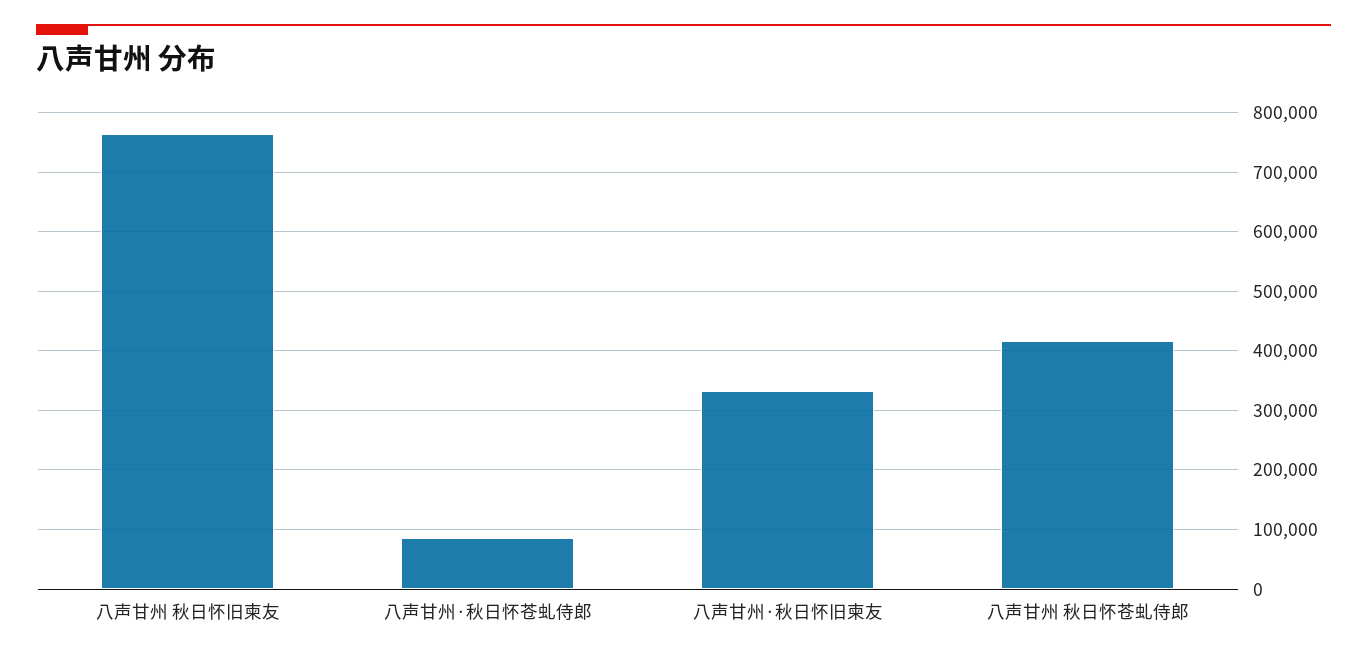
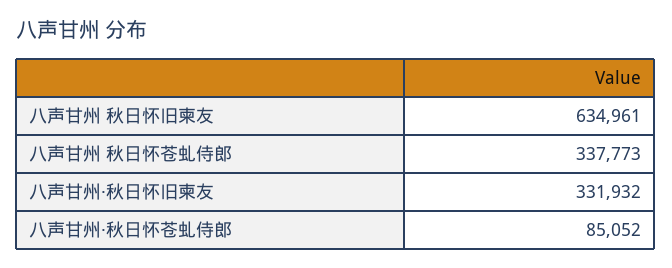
  {
-   "八声甘州 秋日怀旧柬友": 760000,
+   "八声甘州 秋日怀旧柬友": 634961,
    "八声甘州·秋日怀苍虬侍郎": 85052,
    "八声甘州·秋日怀旧柬友": 331932,
-   "八声甘州 秋日怀苍虬侍郎": 420000
+   "八声甘州 秋日怀苍虬侍郎": 337773
  }

